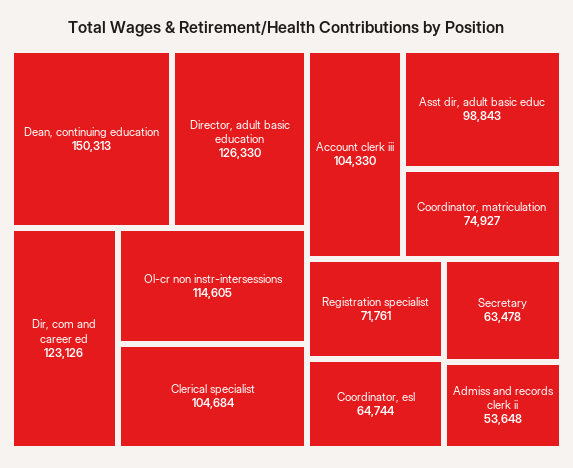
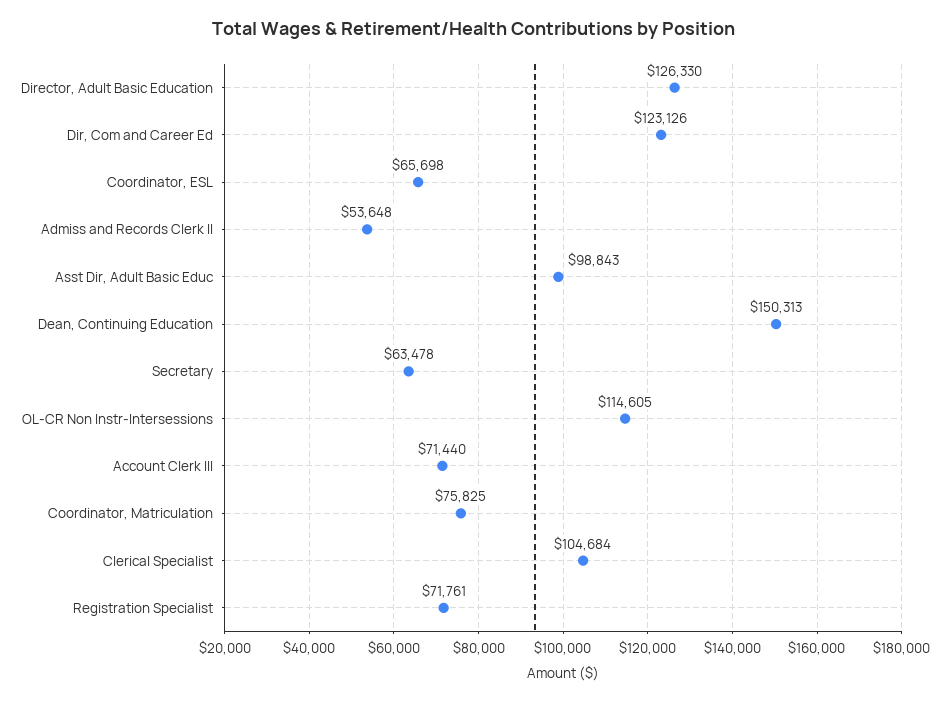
  {
    "Dean, continuing education": 150313,
    "Director, adult basic education": 126330,
    "Dir, com and career ed": 123126,
    "Ol-cr non instr-intersessions": 114605,
    "Clerical specialist": 104684,
-   "Account clerk iii": 104330,
+   "Account clerk iii": 71440,
    "Asst dir, adult basic educ": 98843,
-   "Coordinator, matriculation": 74927,
+   "Coordinator, matriculation": 75825,
    "Registration specialist": 71761,
-   "Coordinator, esl": 64744,
+   "Coordinator, esl": 65698,
    "Secretary": 63478,
    "Admiss and records clerk ii": 53648
  }

